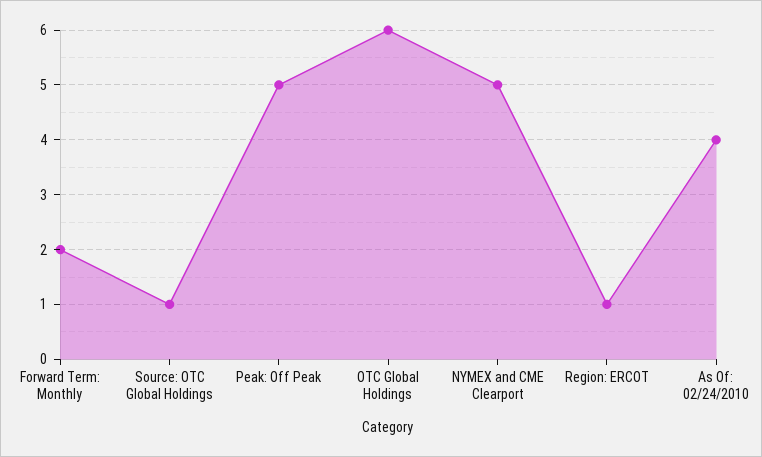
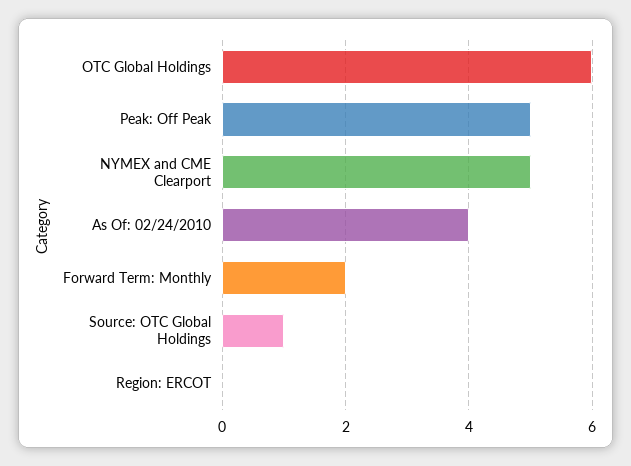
  {
    "Forward Term: Monthly": 2,
    "Source: OTC Global Holdings": 1,
    "Peak: Off Peak": 5,
    "OTC Global Holdings": 6,
    "NYMEX and CME Clearport": 5,
-   "Region: ERCOT": 1,
+   "Region: ERCOT": 0,
    "As Of: 02/24/2010": 4
  }

